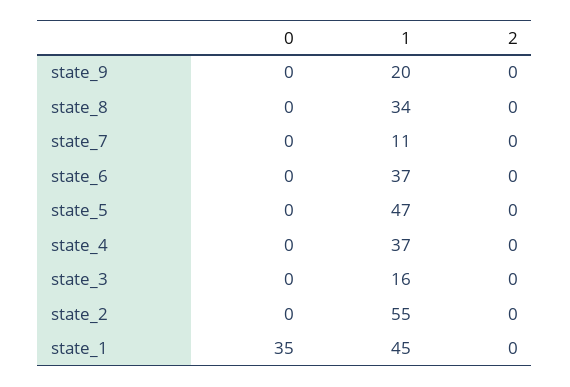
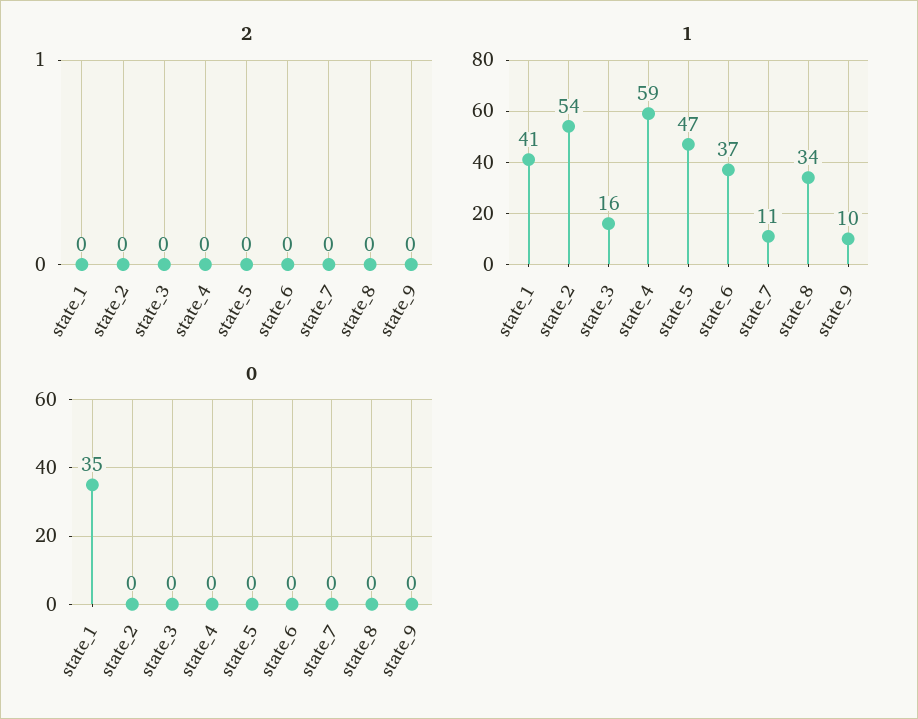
  {
    "0": {
      "state_9": 0,
      "state_8": 0,
      "state_7": 0,
      "state_6": 0,
      "state_5": 0,
      "state_4": 0,
      "state_3": 0,
      "state_2": 0,
      "state_1": 35
    },
    "1": {
-     "state_9": 20,
+     "state_9": 10,
      "state_8": 34,
      "state_7": 11,
      "state_6": 37,
      "state_5": 47,
-     "state_4": 37,
+     "state_4": 59,
      "state_3": 16,
-     "state_2": 55,
+     "state_2": 54,
-     "state_1": 45
+     "state_1": 41
    },
    "2": {
      "state_9": 0,
      "state_8": 0,
      "state_7": 0,
      "state_6": 0,
      "state_5": 0,
      "state_4": 0,
      "state_3": 0,
      "state_2": 0,
      "state_1": 0
    }
  }

